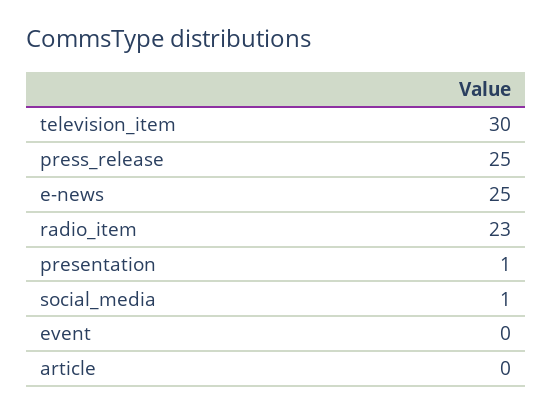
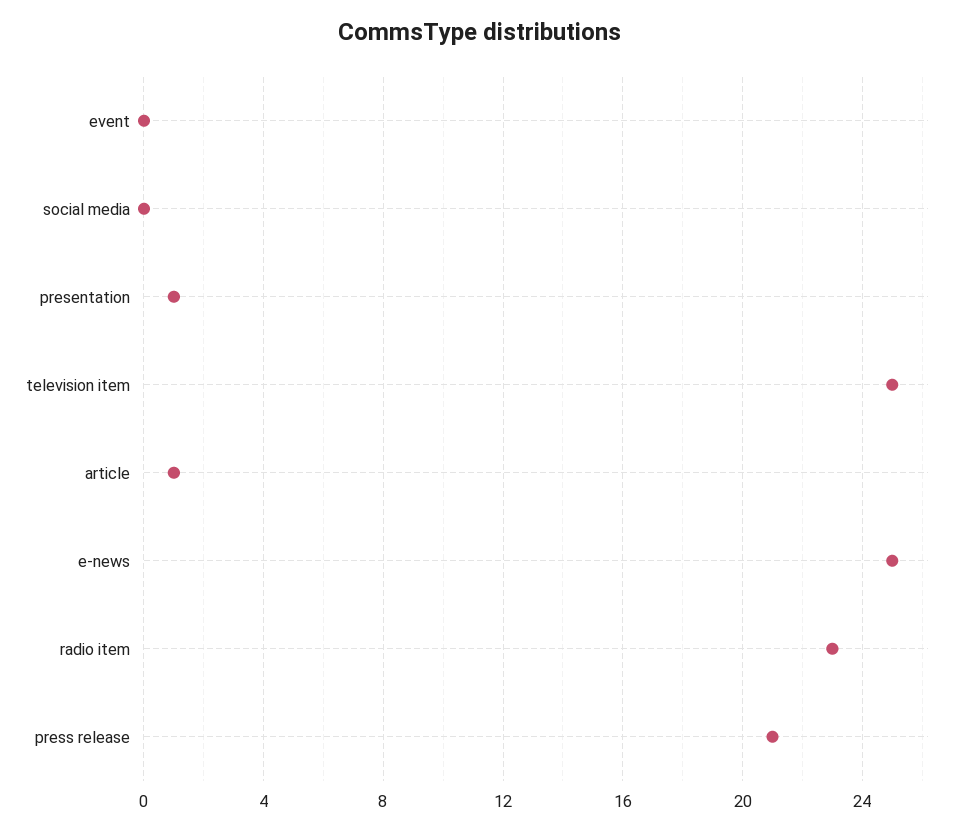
  {
-   "television_item": 30,
+   "television_item": 25,
-   "press_release": 25,
+   "press_release": 21,
    "e-news": 25,
    "radio_item": 23,
    "presentation": 1,
-   "social_media": 1,
+   "social_media": 0,
    "event": 0,
-   "article": 0
+   "article": 1
  }

